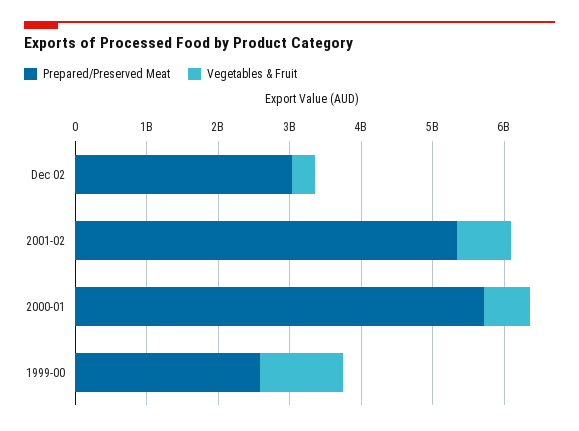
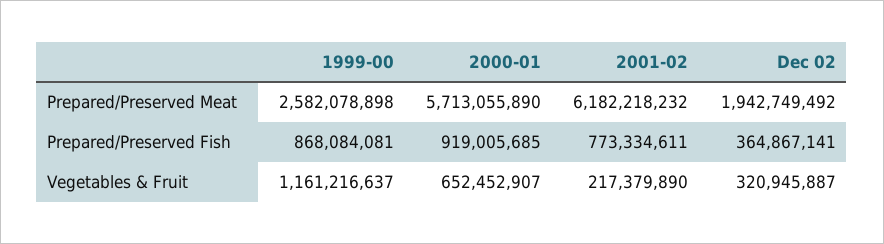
  {
    "Prepared/Preserved Meat": {
-     "Dec 02": 3000000000,
+     "Dec 02": 1942749492,
-     "2001-02": 5400000000,
+     "2001-02": 6182218232,
      "2000-01": 5713055890,
      "1999-00": 2582078898
    },
    "Vegetables & Fruit": {
      "Dec 02": 320945887,
-     "2001-02": 800000000,
+     "2001-02": 217379890,
      "2000-01": 652452907,
      "1999-00": 1161216637
-   }
+   },
+   "Prepared/Preserved Fish": {
+     "1999-00": 868084081,
+     "2000-01": 919005685,
+     "2001-02": 773334611,
+     "Dec 02": 364867141
+   }
  }

